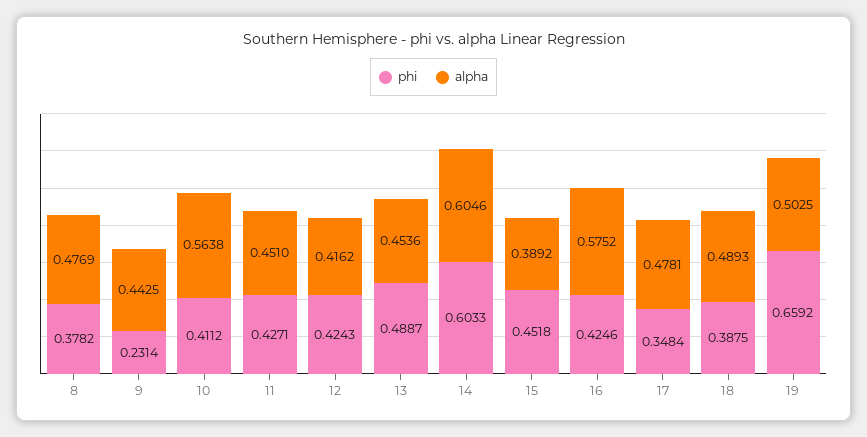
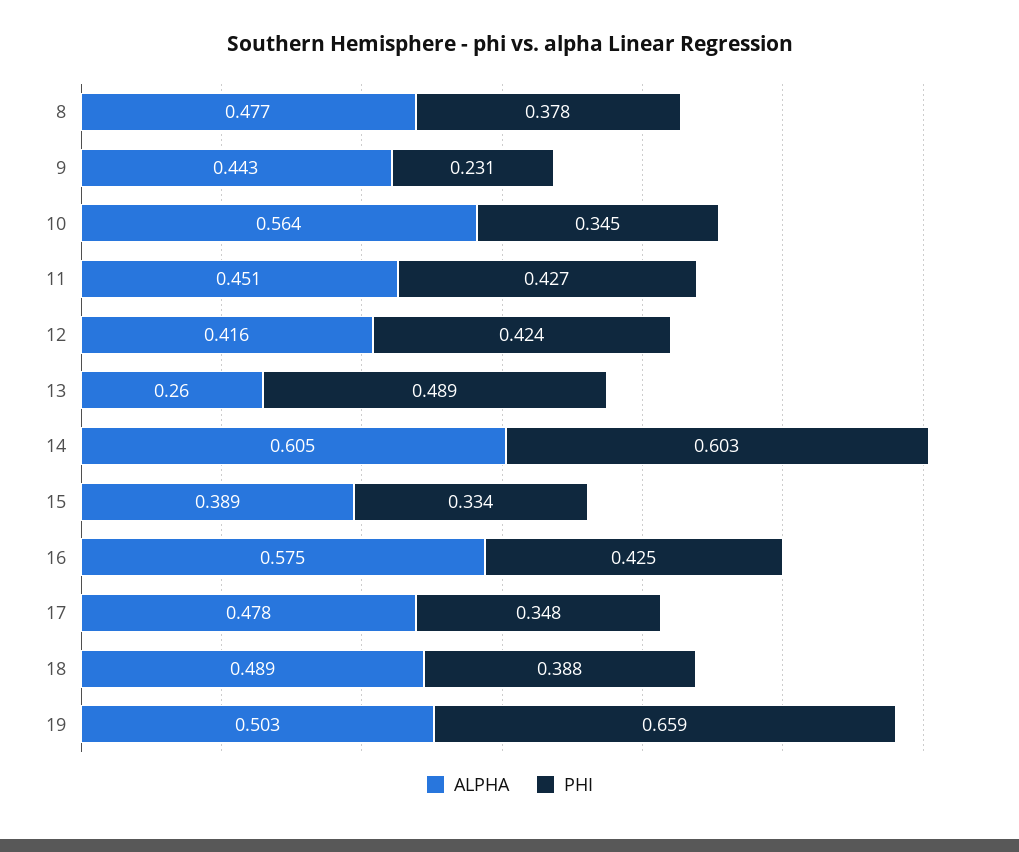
  {
    "phi": {
      "8": 0.3782,
      "9": 0.2314,
-     "10": 0.4112,
+     "10": 0.345,
      "11": 0.4271,
      "12": 0.4243,
      "13": 0.4887,
      "14": 0.6033,
-     "15": 0.4518,
+     "15": 0.334,
      "16": 0.4246,
      "17": 0.3484,
      "18": 0.3875,
      "19": 0.6592
    },
    "alpha": {
      "8": 0.4769,
      "9": 0.4425,
      "10": 0.5638,
      "11": 0.451,
      "12": 0.4162,
-     "13": 0.4536,
+     "13": 0.26,
      "14": 0.6046,
      "15": 0.3892,
      "16": 0.5752,
      "17": 0.4781,
      "18": 0.4893,
      "19": 0.5025
    }
  }

